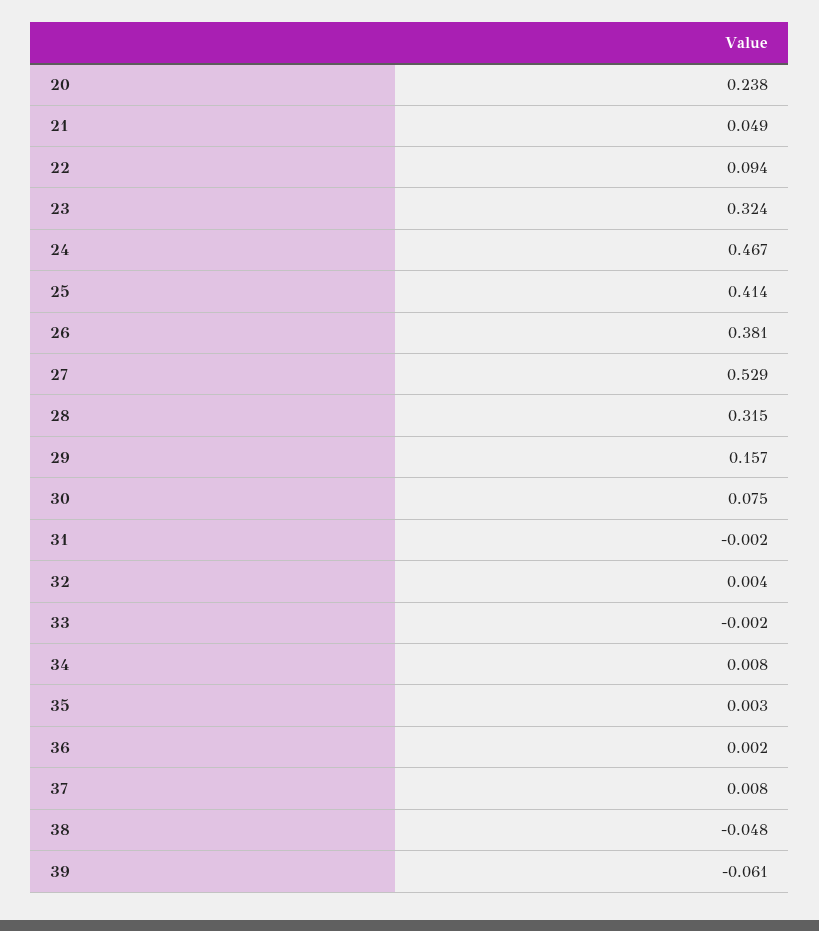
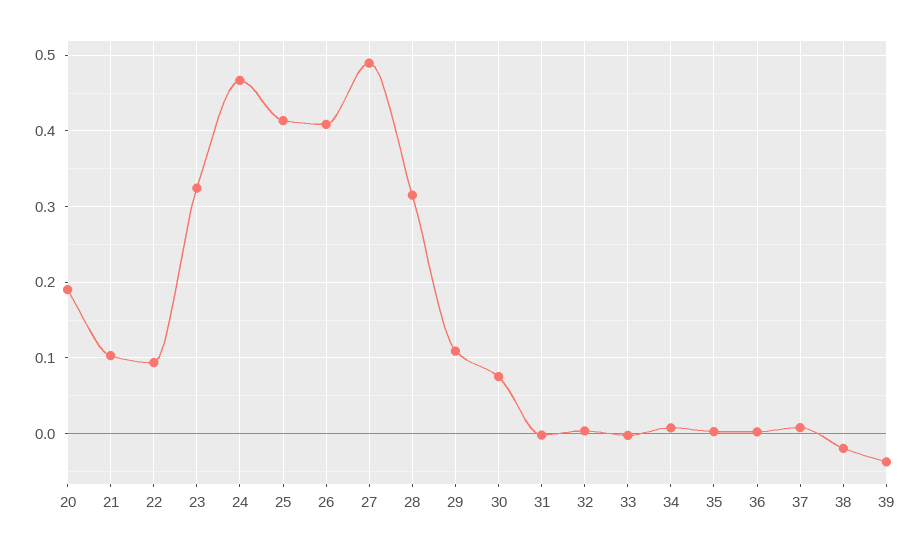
  {
-   "20": 0.238,
+   "20": 0.19,
-   "21": 0.049,
+   "21": 0.1,
    "22": 0.094,
    "23": 0.324,
    "24": 0.467,
    "25": 0.414,
-   "26": 0.381,
+   "26": 0.41,
-   "27": 0.529,
+   "27": 0.49,
    "28": 0.315,
-   "29": 0.157,
+   "29": 0.11,
    "30": 0.075,
    "31": -0.002,
    "32": 0.004,
    "33": -0.002,
    "34": 0.008,
    "35": 0.003,
    "36": 0.002,
    "37": 0.008,
-   "38": -0.048,
+   "38": -0.02,
-   "39": -0.061
+   "39": -0.04
  }

